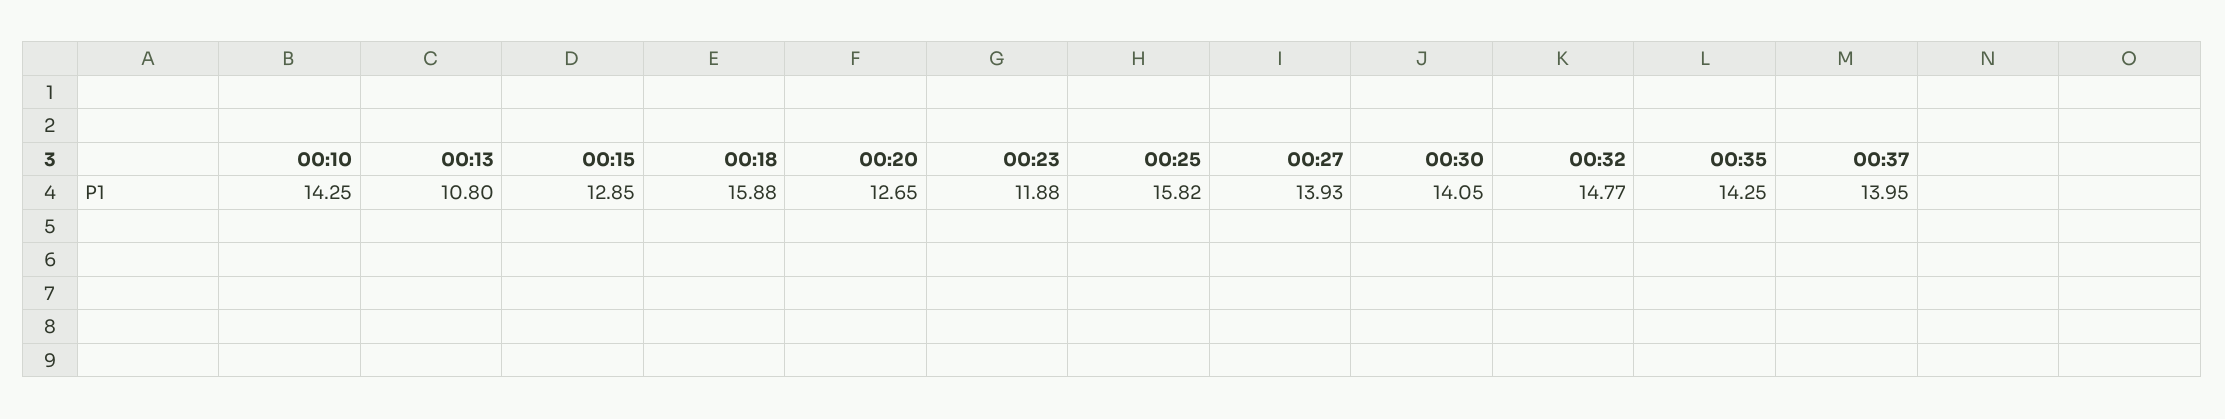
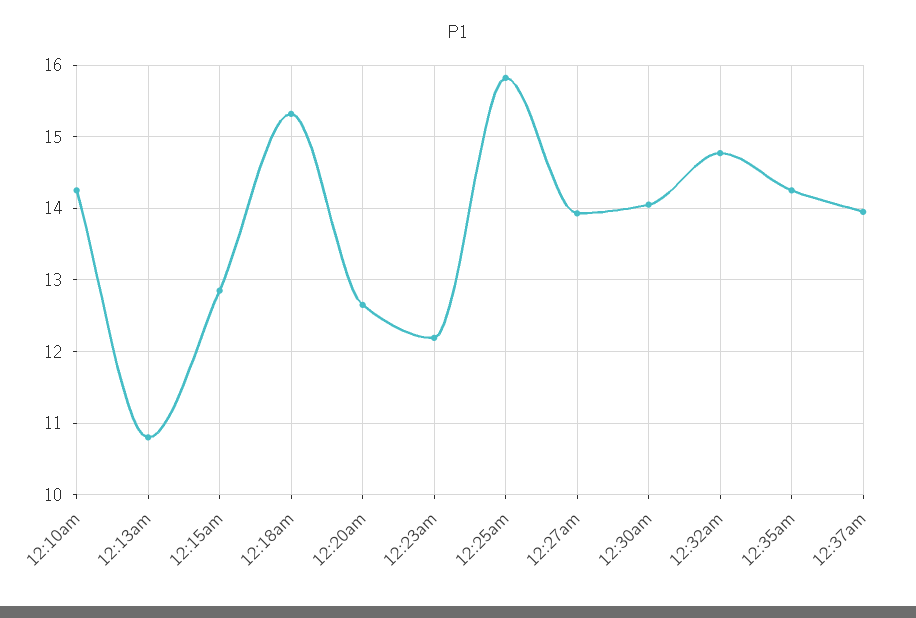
  {
    "00:10": 14.25,
    "00:13": 10.8,
    "00:15": 12.85,
-   "00:18": 15.88,
+   "00:18": 15.3,
    "00:20": 12.65,
-   "00:23": 11.88,
+   "00:23": 12.2,
    "00:25": 15.82,
    "00:27": 13.93,
    "00:30": 14.05,
    "00:32": 14.77,
    "00:35": 14.25,
    "00:37": 13.95
  }

